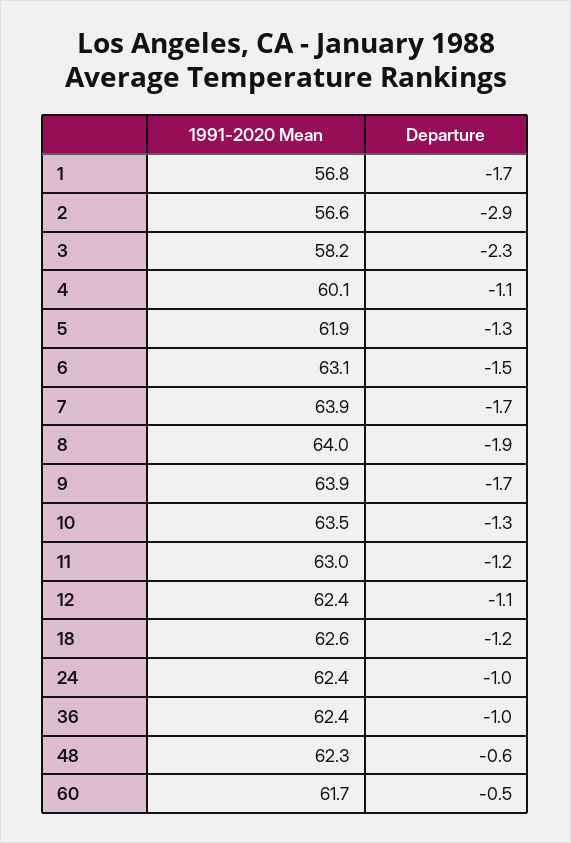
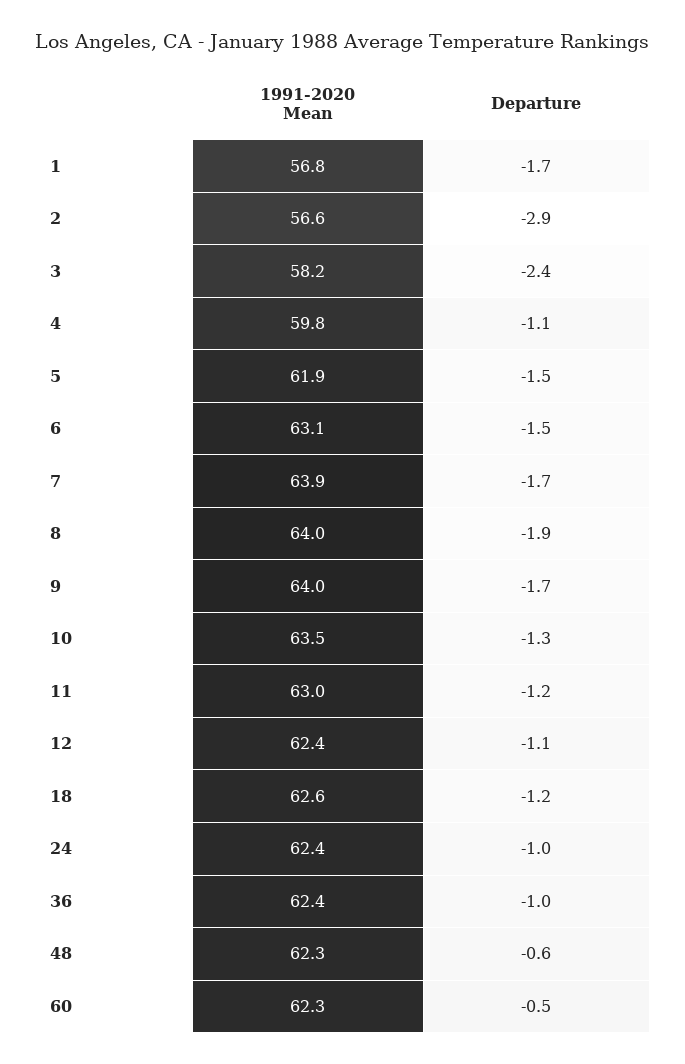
  {
    "1991-2020 Mean": {
      "1": 56.8,
      "2": 56.6,
      "3": 58.2,
-     "4": 60.1,
+     "4": 59.8,
      "5": 61.9,
      "6": 63.1,
      "7": 63.9,
      "8": 64,
-     "9": 63.9,
+     "9": 64,
      "10": 63.5,
      "11": 63,
      "12": 62.4,
      "18": 62.6,
      "24": 62.4,
      "36": 62.4,
      "48": 62.3,
-     "60": 61.7
+     "60": 62.3
    },
    "Departure": {
      "1": -1.7,
      "2": -2.9,
-     "3": -2.3,
+     "3": -2.4,
      "4": -1.1,
-     "5": -1.3,
+     "5": -1.5,
      "6": -1.5,
      "7": -1.7,
      "8": -1.9,
      "9": -1.7,
      "10": -1.3,
      "11": -1.2,
      "12": -1.1,
      "18": -1.2,
      "24": -1,
      "36": -1,
      "48": -0.6,
      "60": -0.5
    }
  }

